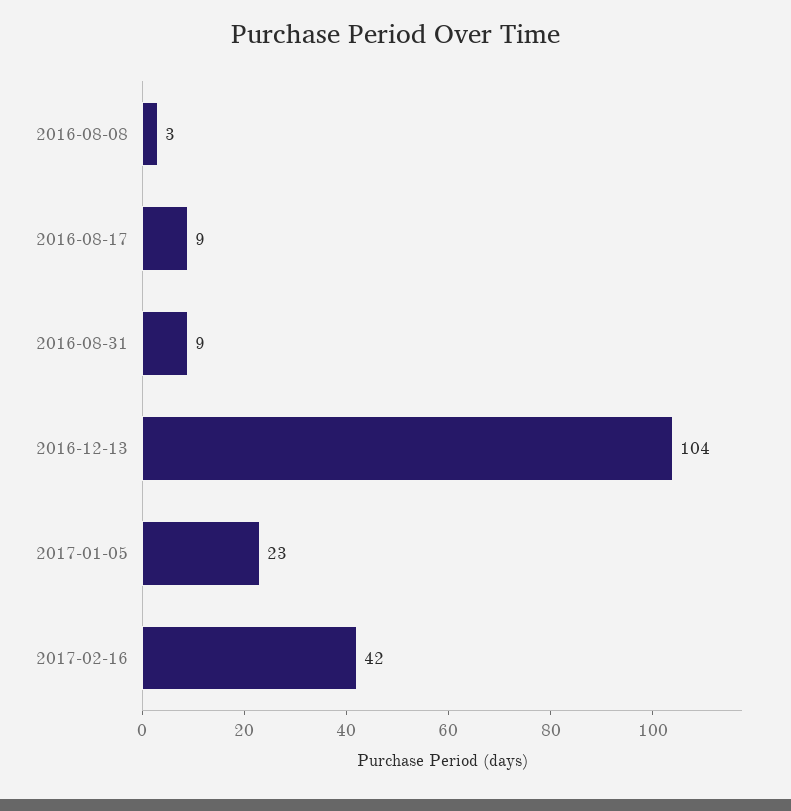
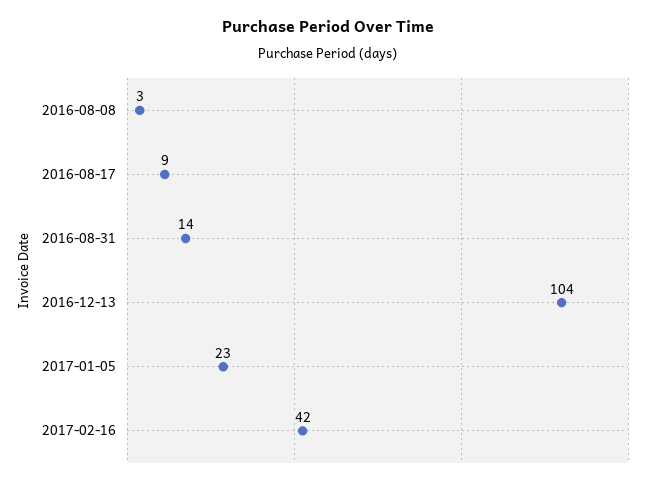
  {
    "2016-08-08": 3,
    "2016-08-17": 9,
-   "2016-08-31": 9,
+   "2016-08-31": 14,
    "2016-12-13": 104,
    "2017-01-05": 23,
    "2017-02-16": 42
  }

